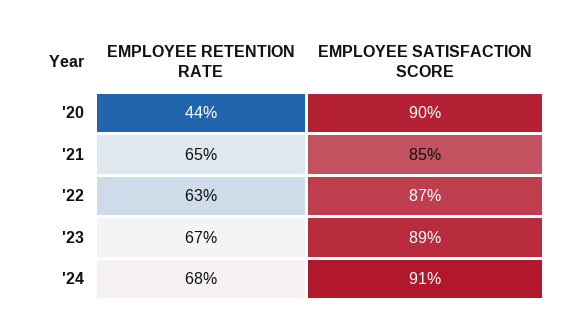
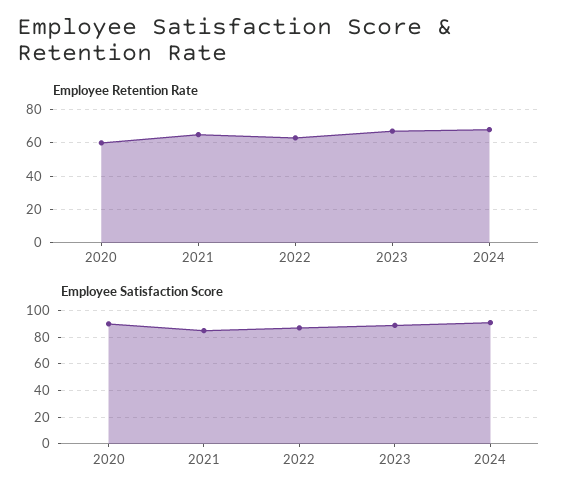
  {
    "EMPLOYEE RETENTION RATE": {
-     "'20": 44,
+     "'20": 60,
      "'21": 65,
      "'22": 63,
      "'23": 67,
      "'24": 68
    },
    "EMPLOYEE SATISFACTION SCORE": {
      "'20": 90,
      "'21": 85,
      "'22": 87,
      "'23": 89,
      "'24": 91
    }
  }

